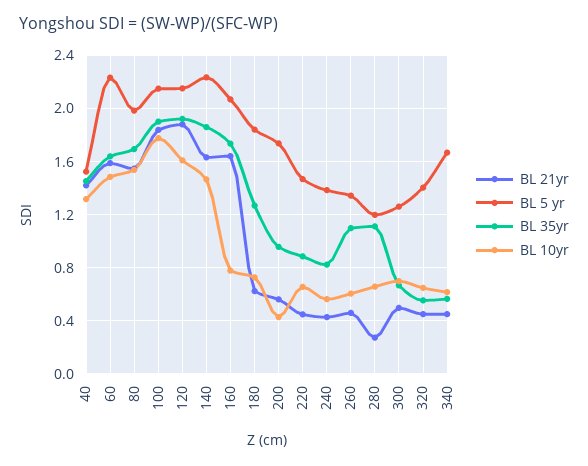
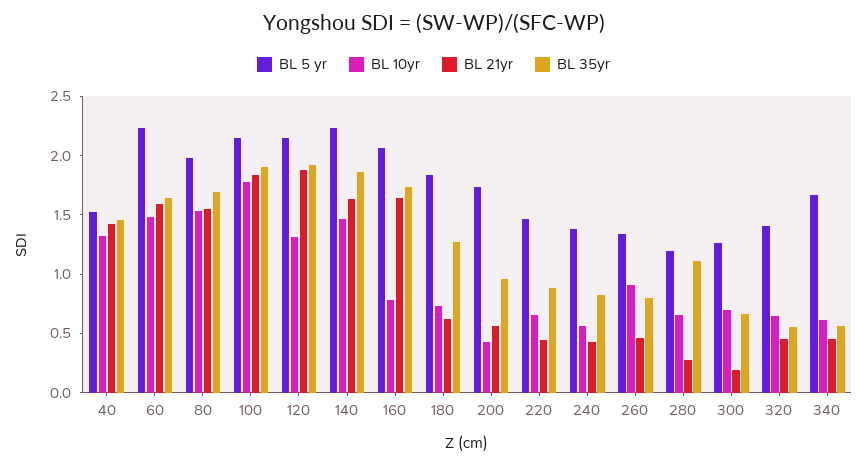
  {
    "BL 21yr": {
      "40": 1.4,
      "60": 1.6,
      "80": 1.55,
      "100": 1.85,
      "120": 1.9,
      "140": 1.65,
      "160": 1.65,
      "180": 0.6,
      "200": 0.55,
      "220": 0.45,
      "240": 0.45,
      "260": 0.45,
      "280": 0.25,
-     "300": 0.5,
+     "300": 0.2,
      "320": 0.45,
      "340": 0.45
    },
    "BL 5 yr": {
      "40": 1.55,
      "60": 2.25,
      "80": 2,
      "100": 2.15,
      "120": 2.15,
      "140": 2.25,
      "160": 2.05,
      "180": 1.85,
      "200": 1.75,
      "220": 1.45,
      "240": 1.4,
      "260": 1.35,
      "280": 1.2,
      "300": 1.25,
      "320": 1.4,
      "340": 1.65
    },
    "BL 35yr": {
      "40": 1.45,
      "60": 1.65,
      "80": 1.7,
      "100": 1.9,
      "120": 1.9,
      "140": 1.85,
      "160": 1.75,
      "180": 1.25,
      "200": 0.95,
      "220": 0.9,
      "240": 0.8,
-     "260": 1.1,
+     "260": 0.8,
      "280": 1.1,
      "300": 0.65,
      "320": 0.55,
      "340": 0.55
    },
    "BL 10yr": {
      "40": 1.3,
      "60": 1.5,
      "80": 1.55,
      "100": 1.8,
-     "120": 1.6,
+     "120": 1.3,
      "140": 1.45,
      "160": 0.8,
      "180": 0.75,
      "200": 0.45,
      "220": 0.65,
      "240": 0.55,
-     "260": 0.6,
+     "260": 0.9,
      "280": 0.65,
      "300": 0.7,
      "320": 0.65,
      "340": 0.6
    }
  }

